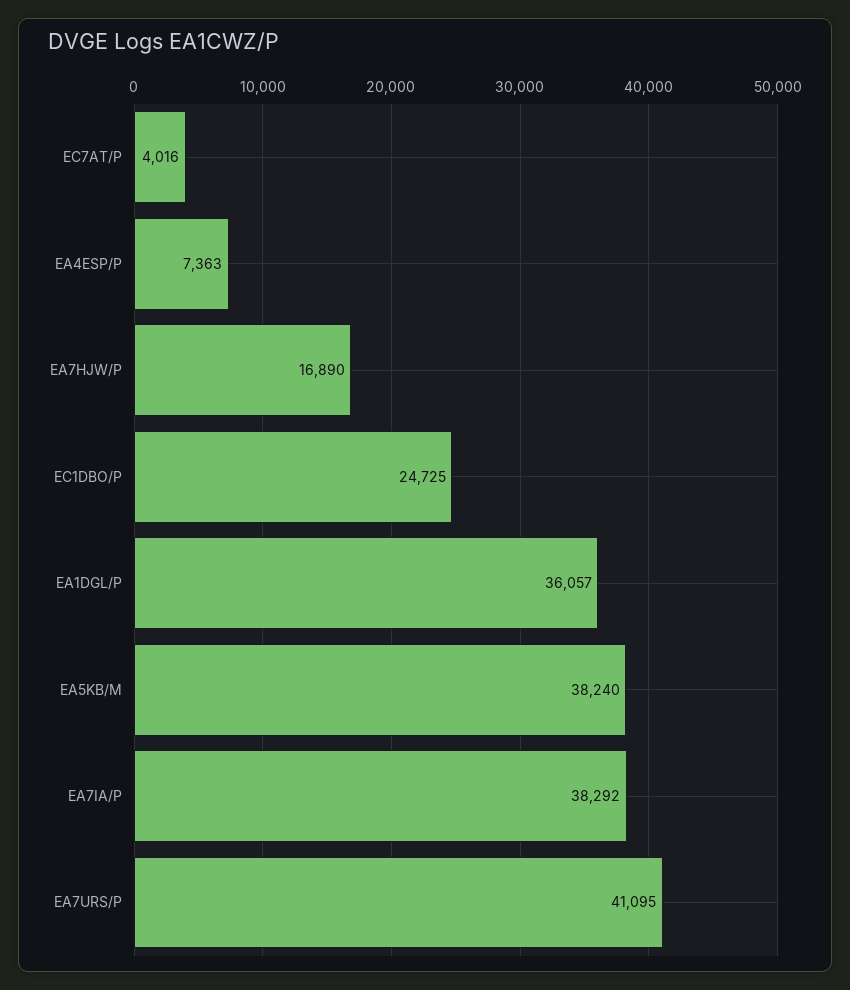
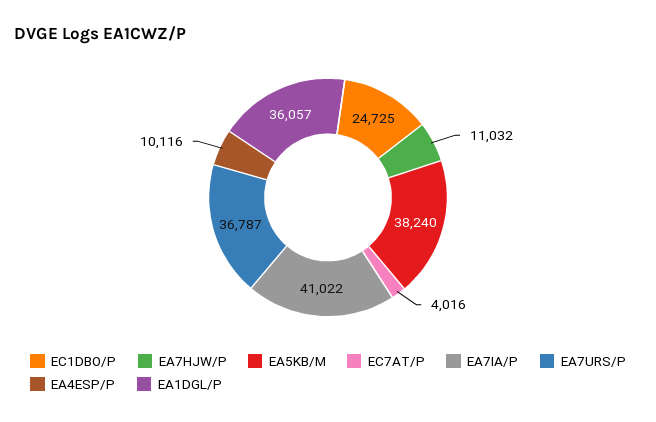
  {
    "EC7AT/P": 4016,
-   "EA4ESP/P": 7363,
+   "EA4ESP/P": 10116,
-   "EA7HJW/P": 16890,
+   "EA7HJW/P": 11032,
    "EC1DBO/P": 24725,
    "EA1DGL/P": 36057,
    "EA5KB/M": 38240,
-   "EA7IA/P": 38292,
+   "EA7IA/P": 41022,
-   "EA7URS/P": 41095
+   "EA7URS/P": 36787
  }

